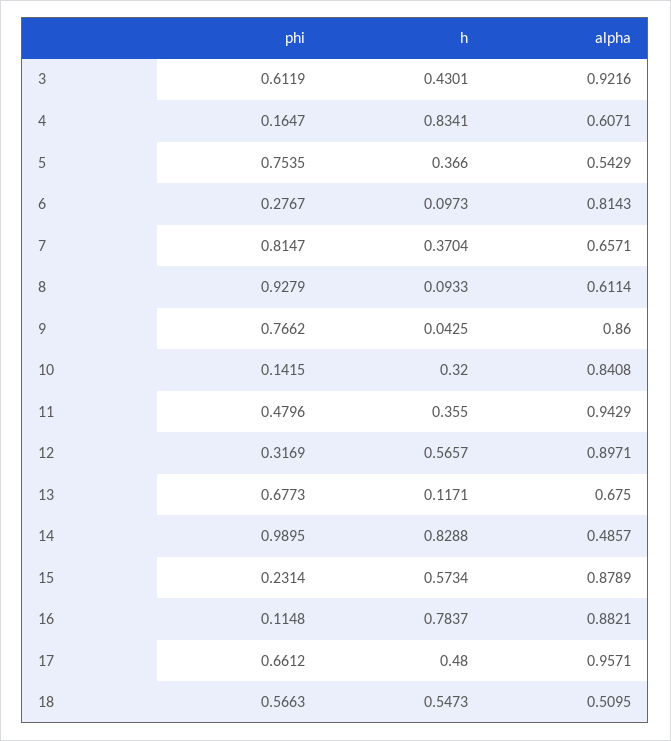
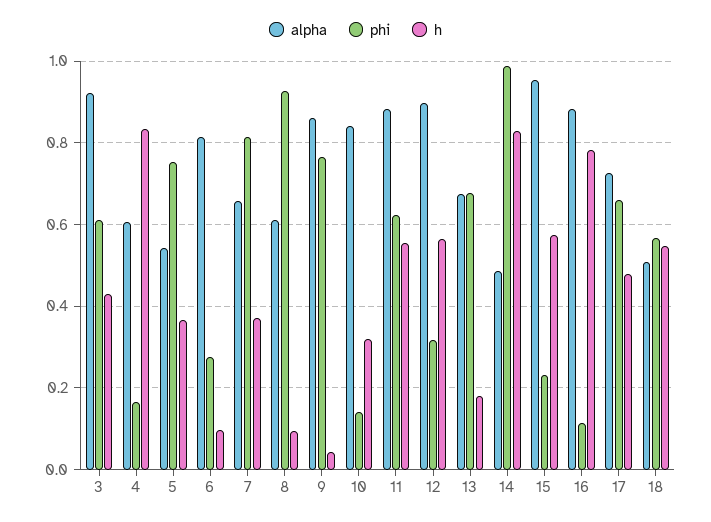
  {
    "phi": {
      "3": 0.6119,
      "4": 0.1647,
      "5": 0.7535,
      "6": 0.2767,
      "7": 0.8147,
      "8": 0.9279,
      "9": 0.7662,
      "10": 0.1415,
-     "11": 0.4796,
+     "11": 0.62,
      "12": 0.3169,
      "13": 0.6773,
      "14": 0.9895,
      "15": 0.2314,
      "16": 0.1148,
      "17": 0.6612,
      "18": 0.5663
    },
    "h": {
      "3": 0.4301,
      "4": 0.8341,
      "5": 0.366,
      "6": 0.0973,
      "7": 0.3704,
      "8": 0.0933,
      "9": 0.0425,
      "10": 0.32,
-     "11": 0.355,
+     "11": 0.56,
      "12": 0.5657,
-     "13": 0.1171,
+     "13": 0.18,
      "14": 0.8288,
      "15": 0.5734,
      "16": 0.7837,
      "17": 0.48,
      "18": 0.5473
    },
    "alpha": {
      "3": 0.9216,
      "4": 0.6071,
      "5": 0.5429,
      "6": 0.8143,
      "7": 0.6571,
      "8": 0.6114,
      "9": 0.86,
      "10": 0.8408,
-     "11": 0.9429,
+     "11": 0.88,
      "12": 0.8971,
      "13": 0.675,
      "14": 0.4857,
-     "15": 0.8789,
+     "15": 0.96,
      "16": 0.8821,
-     "17": 0.9571,
+     "17": 0.72,
      "18": 0.5095
    }
  }

